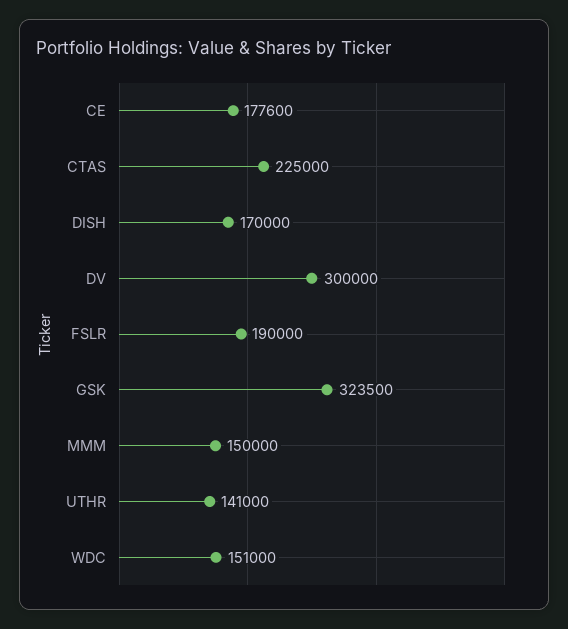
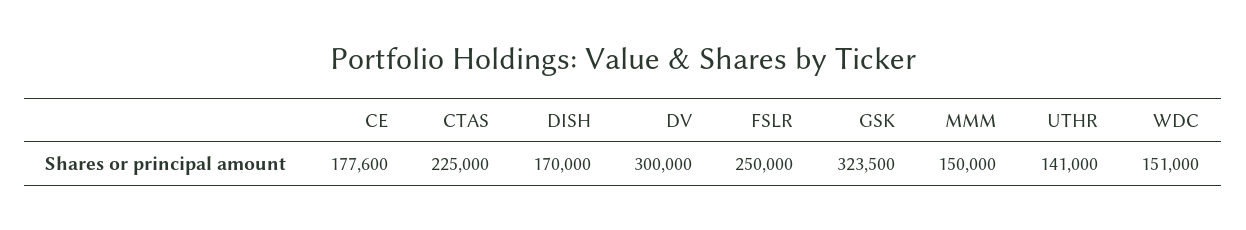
  {
    "CE": 177600,
    "CTAS": 225000,
    "DISH": 170000,
    "DV": 300000,
-   "FSLR": 190000,
+   "FSLR": 250000,
    "GSK": 323500,
    "MMM": 150000,
    "UTHR": 141000,
    "WDC": 151000
  }

